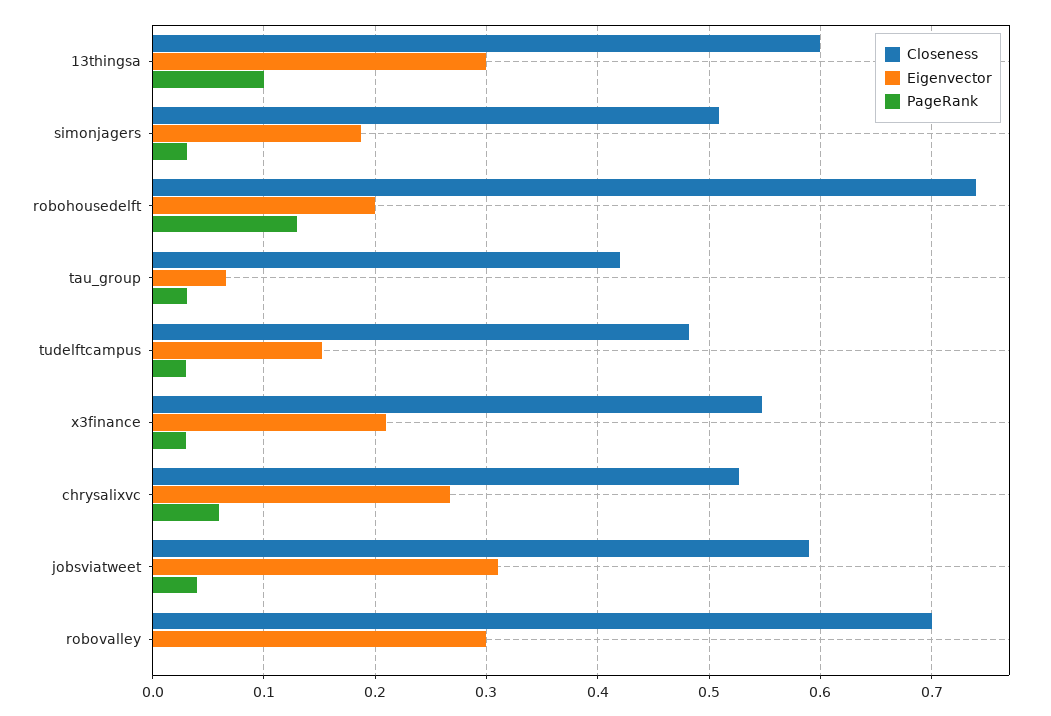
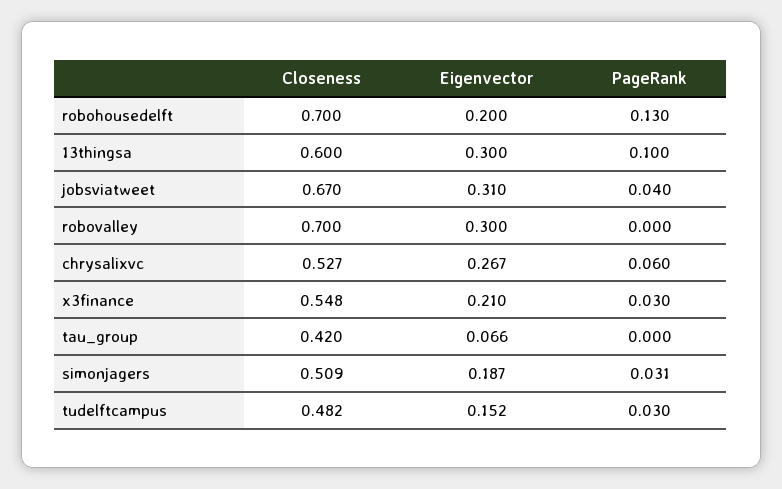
  {
    "Closeness": {
      "13thingsa": 0.6,
      "simonjagers": 0.509,
-     "robohousedelft": 0.74,
+     "robohousedelft": 0.7,
      "tau_group": 0.42,
      "tudelftcampus": 0.482,
      "x3finance": 0.548,
      "chrysalixvc": 0.527,
-     "jobsviatweet": 0.59,
+     "jobsviatweet": 0.67,
      "robovalley": 0.7
    },
    "Eigenvector": {
      "13thingsa": 0.3,
      "simonjagers": 0.187,
      "robohousedelft": 0.2,
      "tau_group": 0.066,
      "tudelftcampus": 0.152,
      "x3finance": 0.21,
      "chrysalixvc": 0.267,
      "jobsviatweet": 0.31,
      "robovalley": 0.3
    },
    "PageRank": {
      "13thingsa": 0.1,
      "simonjagers": 0.031,
      "robohousedelft": 0.13,
-     "tau_group": 0.03,
+     "tau_group": 0,
      "tudelftcampus": 0.03,
      "x3finance": 0.03,
      "chrysalixvc": 0.06,
      "jobsviatweet": 0.04,
      "robovalley": 0
    }
  }

